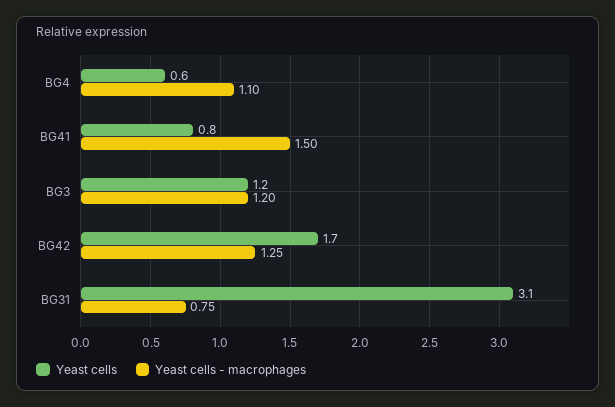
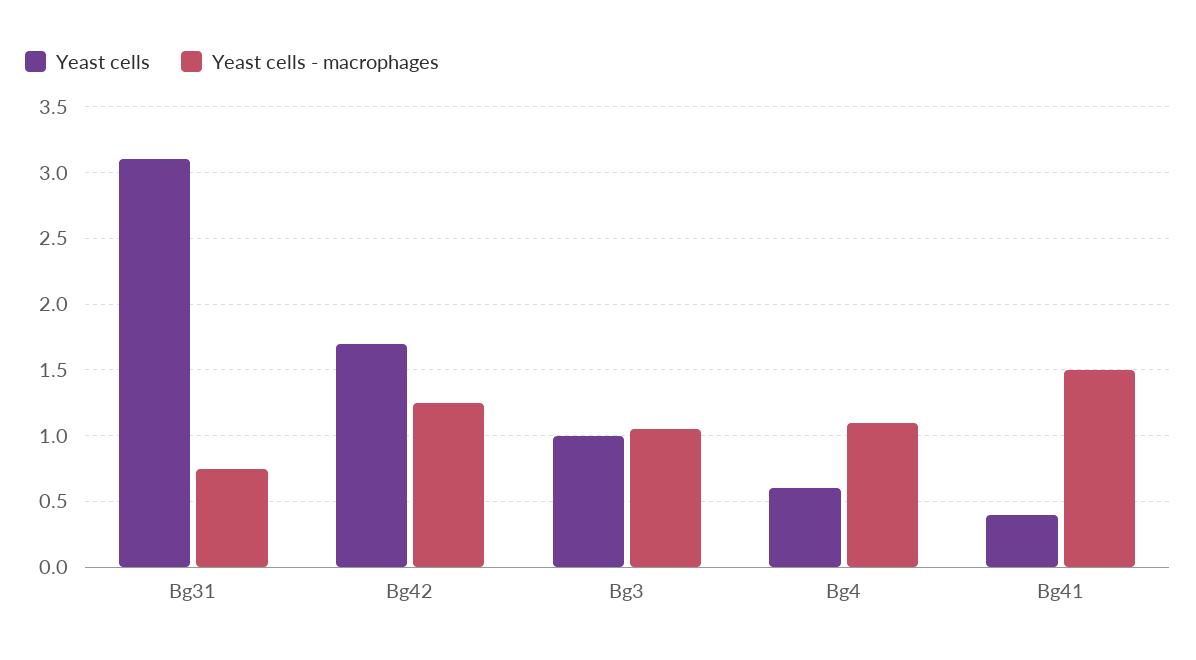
  {
    "Yeast cells": {
      "BG4": 0.6,
-     "BG41": 0.8,
+     "BG41": 0.4,
-     "BG3": 1.2,
+     "BG3": 1,
      "BG42": 1.7,
      "BG31": 3.1
    },
    "Yeast cells - macrophages": {
      "BG4": 1.1,
      "BG41": 1.5,
-     "BG3": 1.2,
+     "BG3": 1.05,
      "BG42": 1.25,
      "BG31": 0.75
    }
  }

